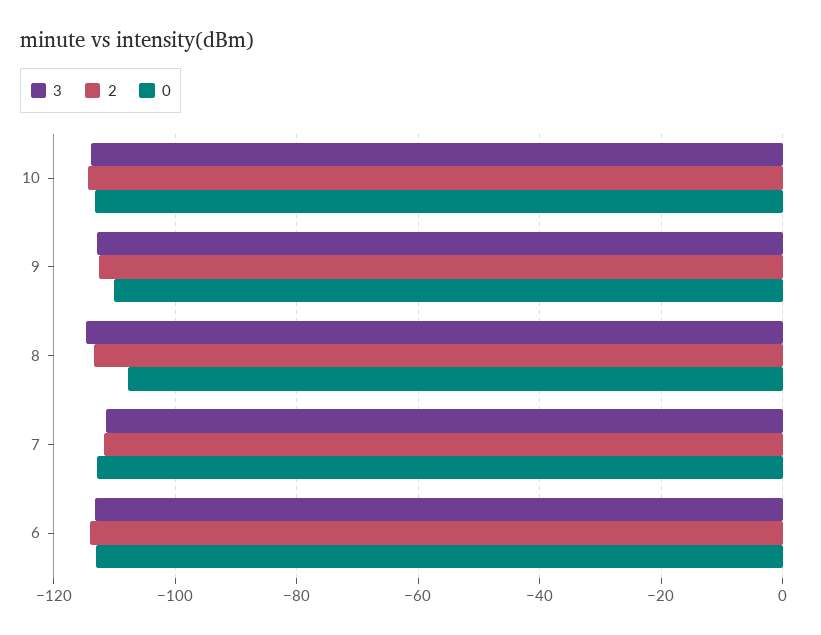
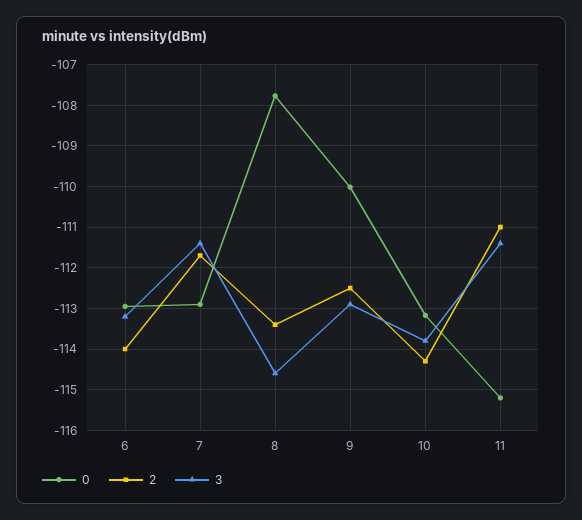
  {
    "3": {
      "10": -113.8,
      "9": -113,
      "8": -114.6,
      "7": -111.4,
-     "6": -113.2
+     "6": -113.2,
+     "11": -111.4
    },
    "2": {
      "10": -114.4,
      "9": -112.6,
      "8": -113.4,
      "7": -111.8,
-     "6": -114
+     "6": -114,
+     "11": -111
    },
    "0": {
      "10": -113.2,
      "9": -110,
      "8": -107.8,
      "7": -113,
-     "6": -113
+     "6": -113,
+     "11": -115.2
    }
  }

